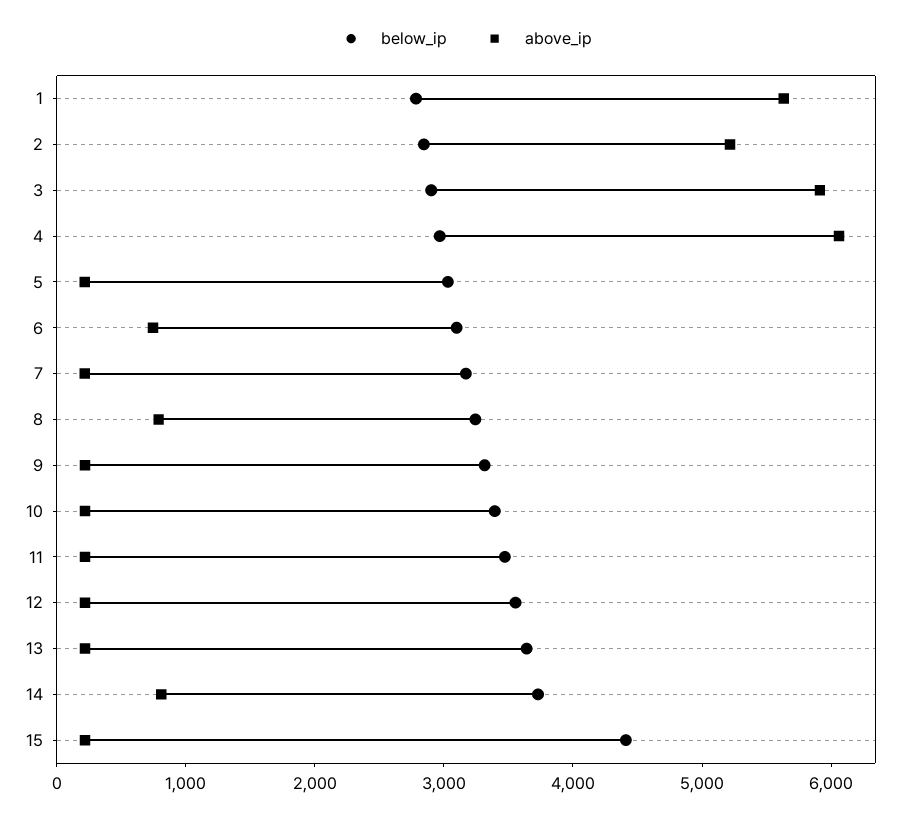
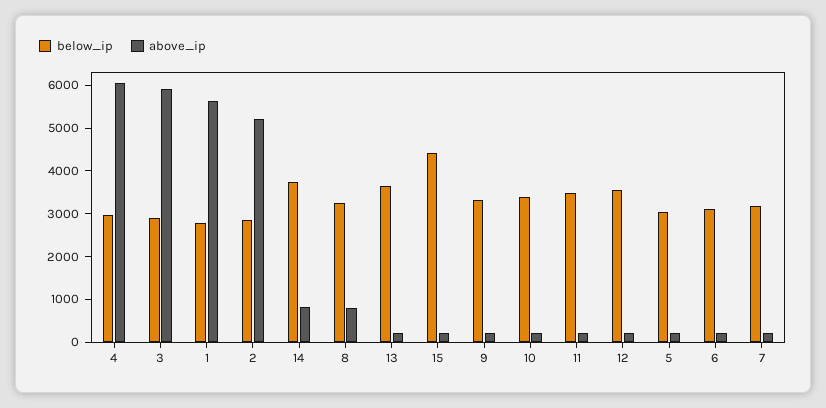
  {
    "below_ip": {
      "1": 2800,
      "2": 2800,
      "3": 3000,
      "4": 3000,
      "5": 3000,
      "6": 3000,
      "7": 3200,
      "8": 3200,
      "9": 3400,
      "10": 3400,
      "11": 3400,
      "12": 3600,
      "13": 3600,
      "14": 3800,
      "15": 4400
    },
    "above_ip": {
      "1": 5600,
      "2": 5200,
      "3": 6000,
      "4": 6000,
      "5": 200,
-     "6": 800,
+     "6": 200,
      "7": 200,
      "8": 800,
      "9": 200,
      "10": 200,
      "11": 200,
      "12": 200,
      "13": 200,
      "14": 800,
      "15": 200
    }
  }

